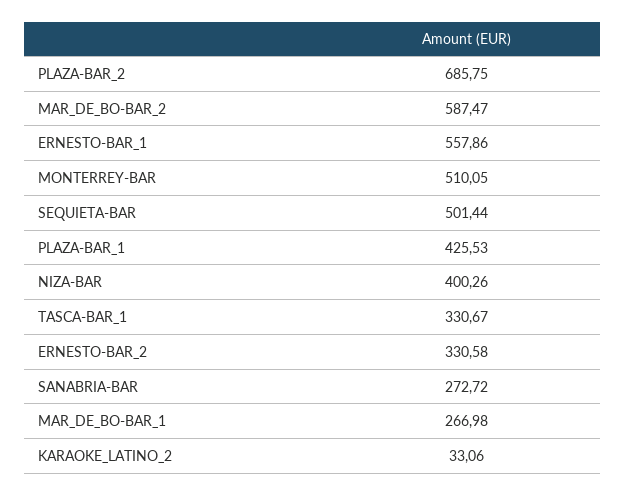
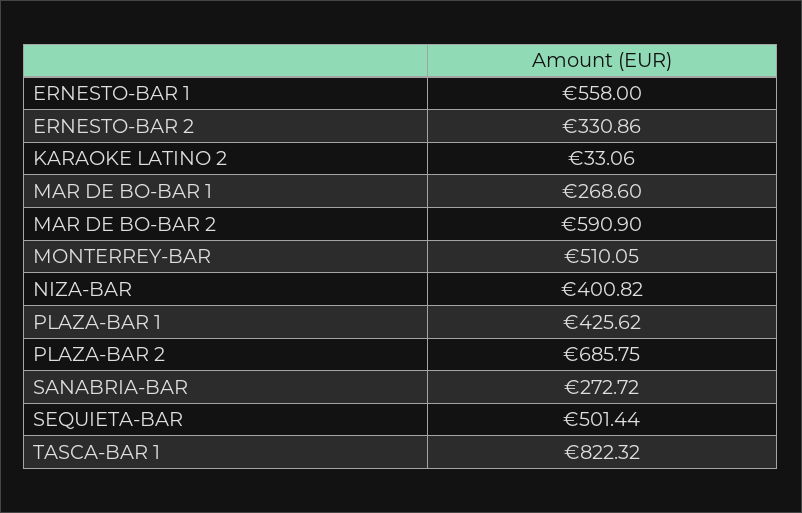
  {
    "PLAZA-BAR_2": 685.75,
-   "MAR_DE_BO-BAR_2": 587.47,
+   "MAR_DE_BO-BAR_2": 590.9,
-   "ERNESTO-BAR_1": 557.86,
+   "ERNESTO-BAR_1": 558,
    "MONTERREY-BAR": 510.05,
    "SEQUIETA-BAR": 501.44,
-   "PLAZA-BAR_1": 425.53,
+   "PLAZA-BAR_1": 425.62,
-   "NIZA-BAR": 400.26,
+   "NIZA-BAR": 400.82,
-   "TASCA-BAR_1": 330.67,
+   "TASCA-BAR_1": 822.32,
-   "ERNESTO-BAR_2": 330.58,
+   "ERNESTO-BAR_2": 330.86,
    "SANABRIA-BAR": 272.72,
-   "MAR_DE_BO-BAR_1": 266.98,
+   "MAR_DE_BO-BAR_1": 268.6,
    "KARAOKE_LATINO_2": 33.06
  }

